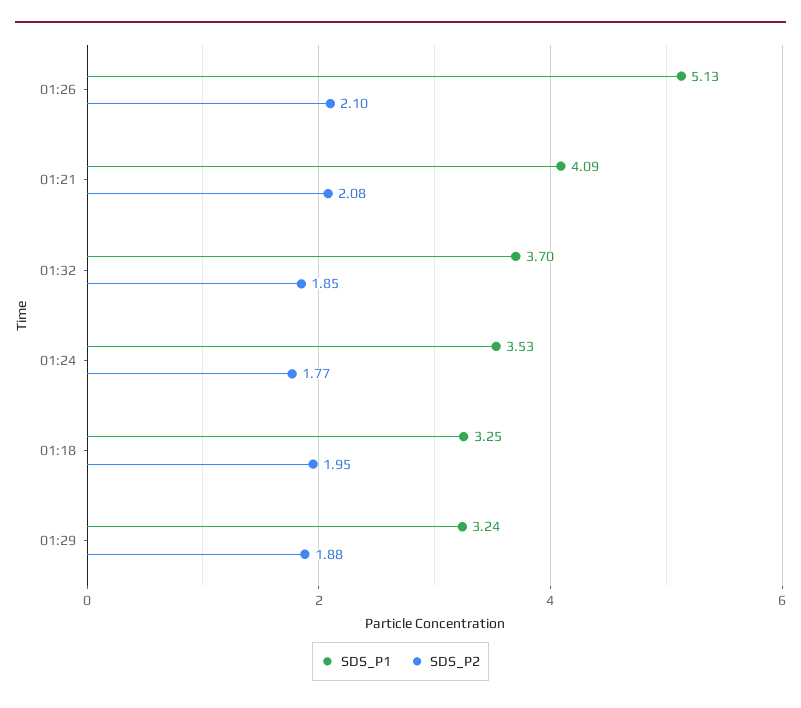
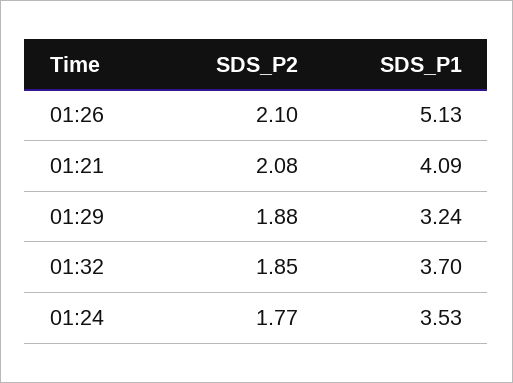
  {
    "SDS_P1": {
      "01:26": 5.13,
      "01:21": 4.09,
      "01:32": 3.7,
      "01:24": 3.53,
-     "01:18": 3.25,
      "01:29": 3.24
    },
    "SDS_P2": {
      "01:26": 2.1,
      "01:21": 2.08,
      "01:32": 1.85,
      "01:24": 1.77,
-     "01:18": 1.95,
      "01:29": 1.88
    }
  }

